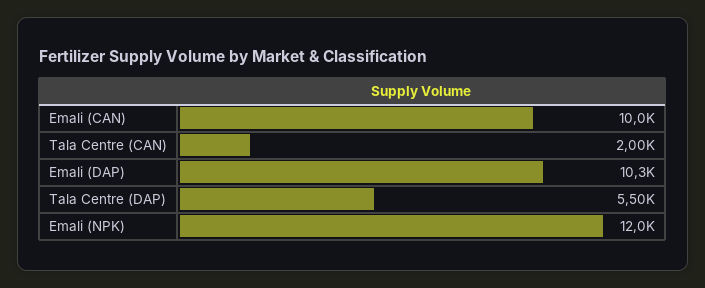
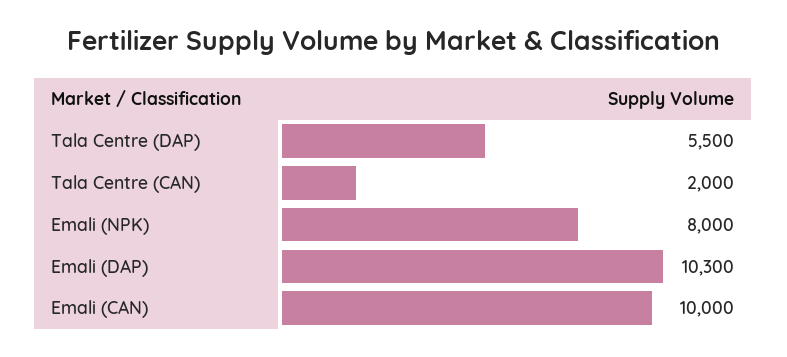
  {
    "Emali (CAN)": 10000,
    "Tala Centre (CAN)": 2000,
    "Emali (DAP)": 10300,
    "Tala Centre (DAP)": 5500,
-   "Emali (NPK)": 12000
+   "Emali (NPK)": 8000
  }

